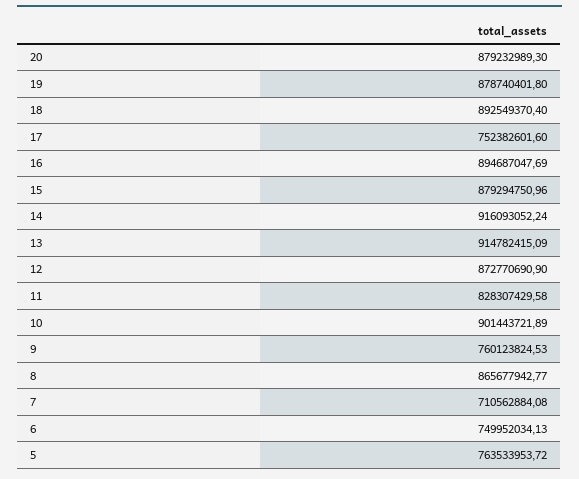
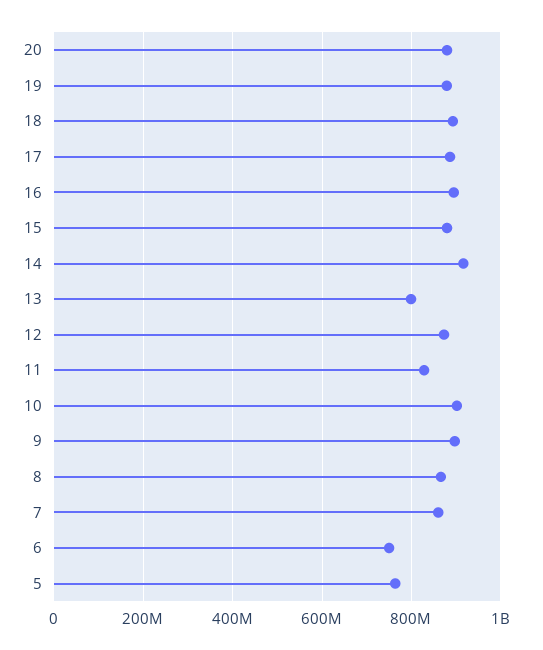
  {
    "20": 879232989.3,
    "19": 878740401.8,
    "18": 892549370.4,
-   "17": 752382601.6,
+   "17": 880000000,
    "16": 894687047.69,
    "15": 879294750.96,
    "14": 916093052.24,
-   "13": 914782415.09,
+   "13": 800000000,
    "12": 872770690.9,
    "11": 828307429.58,
    "10": 901443721.89,
-   "9": 760123824.53,
+   "9": 900000000,
    "8": 865677942.77,
-   "7": 710562884.08,
+   "7": 860000000,
    "6": 749952034.13,
    "5": 763533953.72
  }

